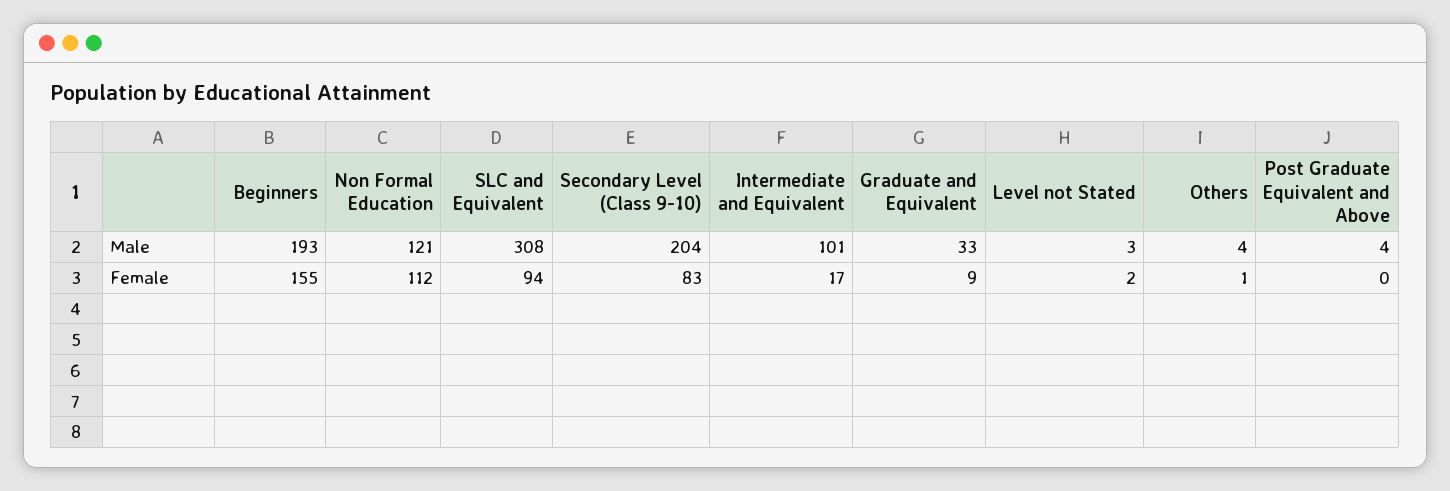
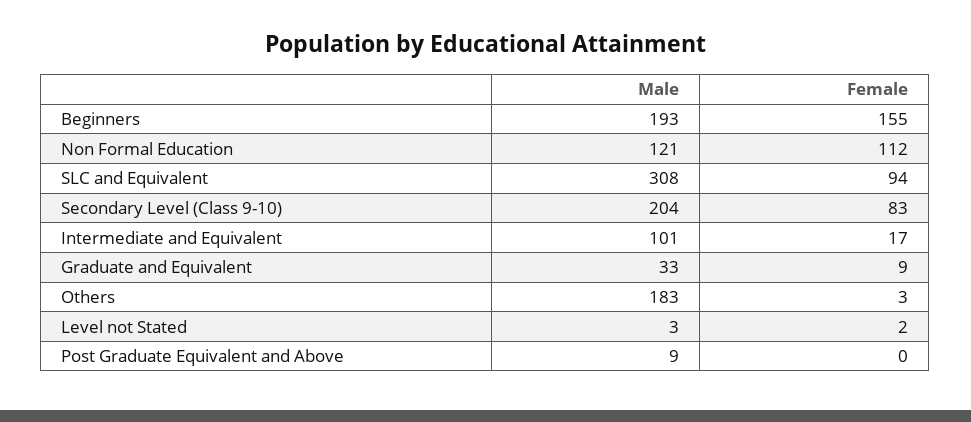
  {
    "Beginners": {
      "Male": 193,
      "Female": 155
    },
    "Non Formal Education": {
      "Male": 121,
      "Female": 112
    },
    "SLC and Equivalent": {
      "Male": 308,
      "Female": 94
    },
    "Secondary Level (Class 9-10)": {
      "Male": 204,
      "Female": 83
    },
    "Intermediate and Equivalent": {
      "Male": 101,
      "Female": 17
    },
    "Graduate and Equivalent": {
      "Male": 33,
      "Female": 9
    },
    "Level not Stated": {
      "Male": 3,
      "Female": 2
    },
    "Others": {
-     "Male": 4,
+     "Male": 183,
-     "Female": 1
+     "Female": 3
    },
    "Post Graduate Equivalent and Above": {
-     "Male": 4,
+     "Male": 9,
      "Female": 0
    }
  }

